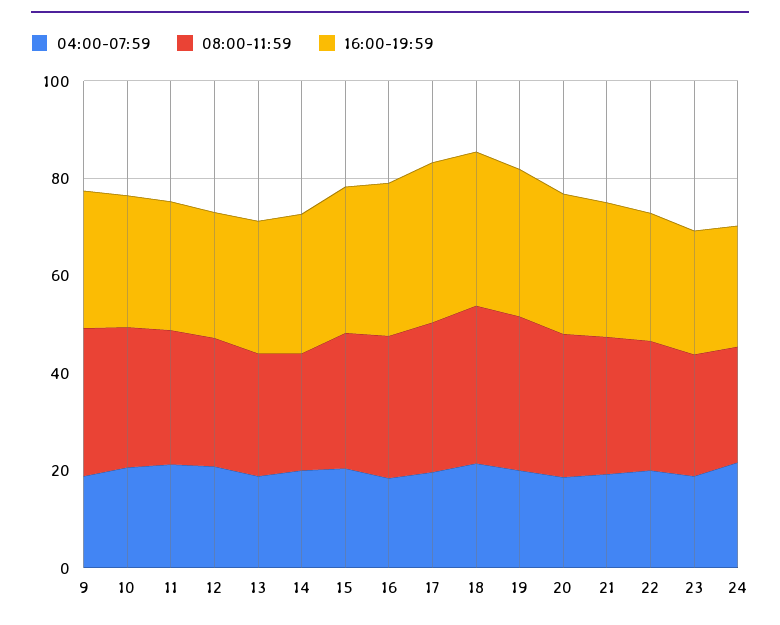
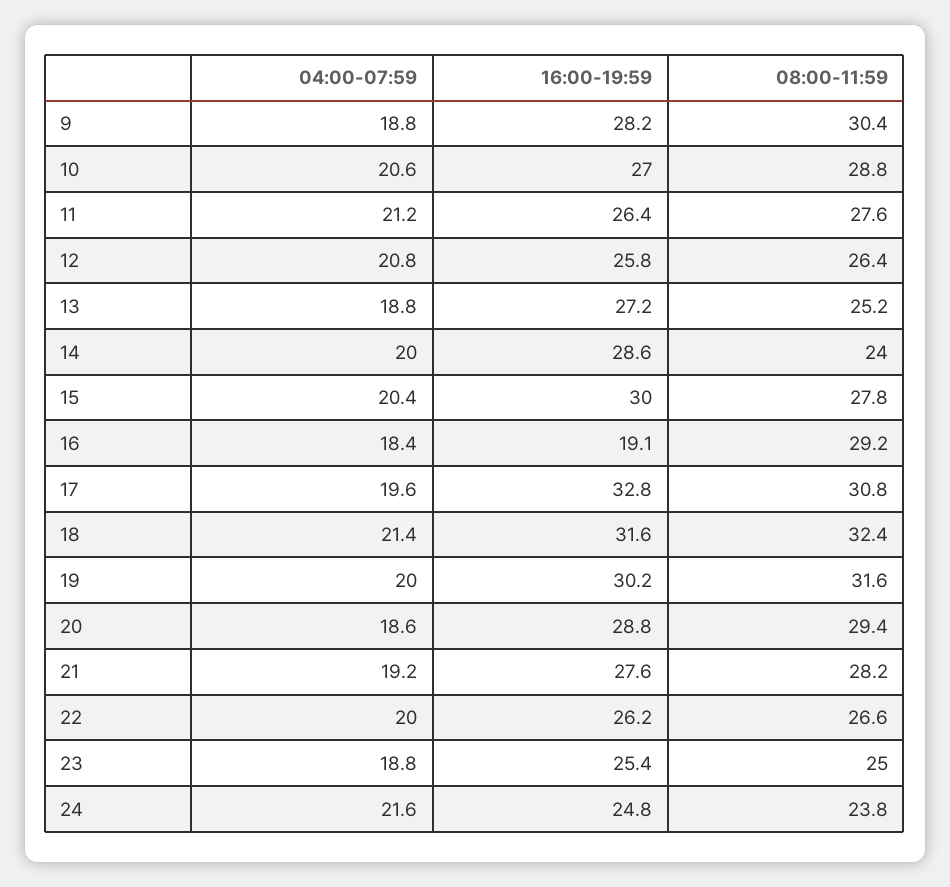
  {
    "04:00-07:59": {
      "9": 18.8,
      "10": 20.6,
      "11": 21.2,
      "12": 20.8,
      "13": 18.8,
      "14": 20,
      "15": 20.4,
      "16": 18.4,
      "17": 19.6,
      "18": 21.4,
      "19": 20,
      "20": 18.6,
      "21": 19.2,
      "22": 20,
      "23": 18.8,
      "24": 21.6
    },
    "08:00-11:59": {
      "9": 30.4,
      "10": 28.8,
      "11": 27.6,
      "12": 26.4,
      "13": 25.2,
      "14": 24,
      "15": 27.8,
      "16": 29.2,
      "17": 30.8,
      "18": 32.4,
      "19": 31.6,
      "20": 29.4,
      "21": 28.2,
      "22": 26.6,
      "23": 25,
      "24": 23.8
    },
    "16:00-19:59": {
      "9": 28.2,
      "10": 27,
      "11": 26.4,
      "12": 25.8,
      "13": 27.2,
      "14": 28.6,
      "15": 30,
-     "16": 30,
+     "16": 19.1,
      "17": 32.8,
      "18": 31.6,
      "19": 30.2,
      "20": 28.8,
      "21": 27.6,
      "22": 26.2,
      "23": 25.4,
      "24": 24.8
    }
  }

